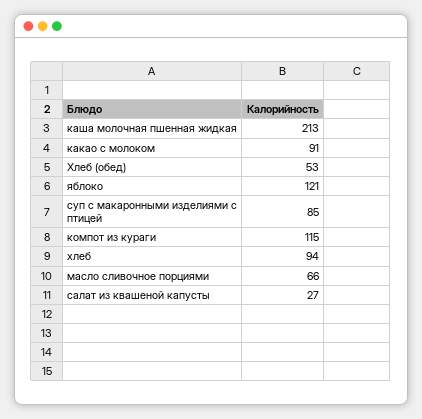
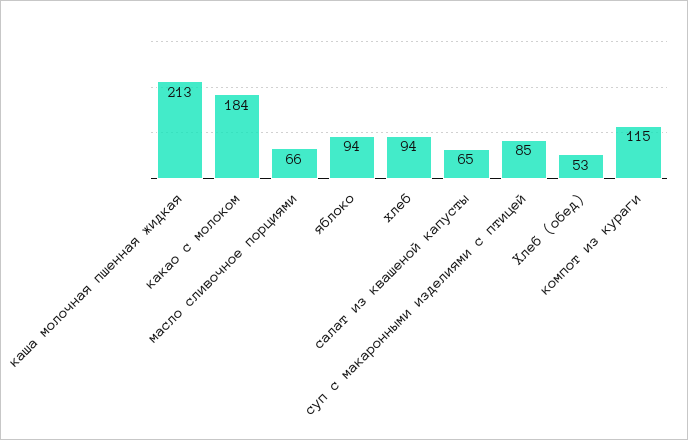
  {
    "каша молочная пшенная жидкая": 213,
-   "какао с молоком": 91,
+   "какао с молоком": 184,
    "Хлеб (обед)": 53,
-   "яблоко": 121,
+   "яблоко": 94,
    "суп с макаронными изделиями с птицей": 85,
    "компот из кураги": 115,
    "хлеб": 94,
    "масло сливочное порциями": 66,
-   "салат из квашеной капусты": 27
+   "салат из квашеной капусты": 65
  }

